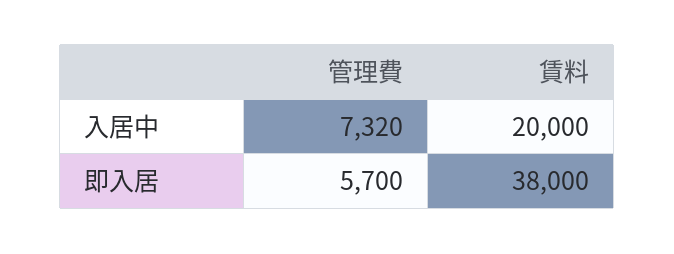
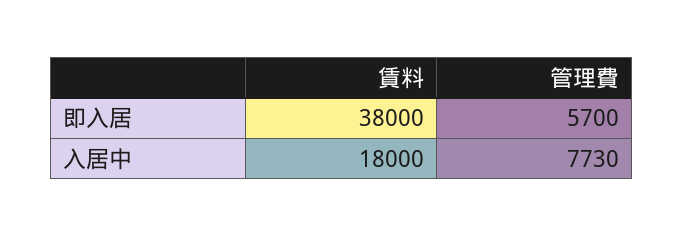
  {
    "管理費": {
-     "入居中": 7320,
+     "入居中": 7730,
      "即入居": 5700
    },
    "賃料": {
-     "入居中": 20000,
+     "入居中": 18000,
      "即入居": 38000
    }
  }

